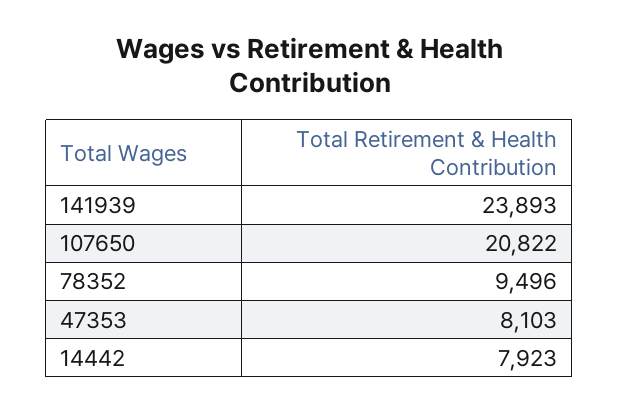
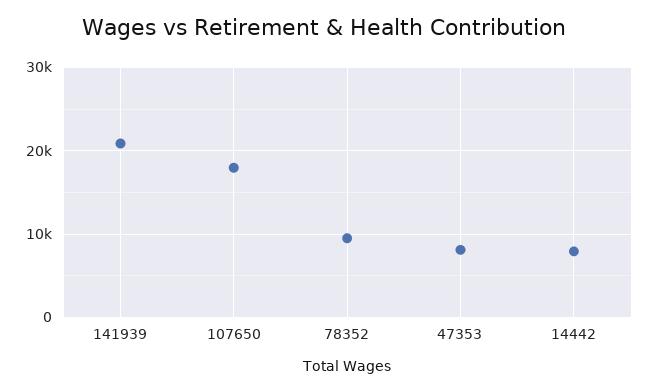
  {
-   "141939": 23893,
+   "141939": 21000,
-   "107650": 20822,
+   "107650": 18000,
    "78352": 9496,
    "47353": 8103,
    "14442": 7923
  }

